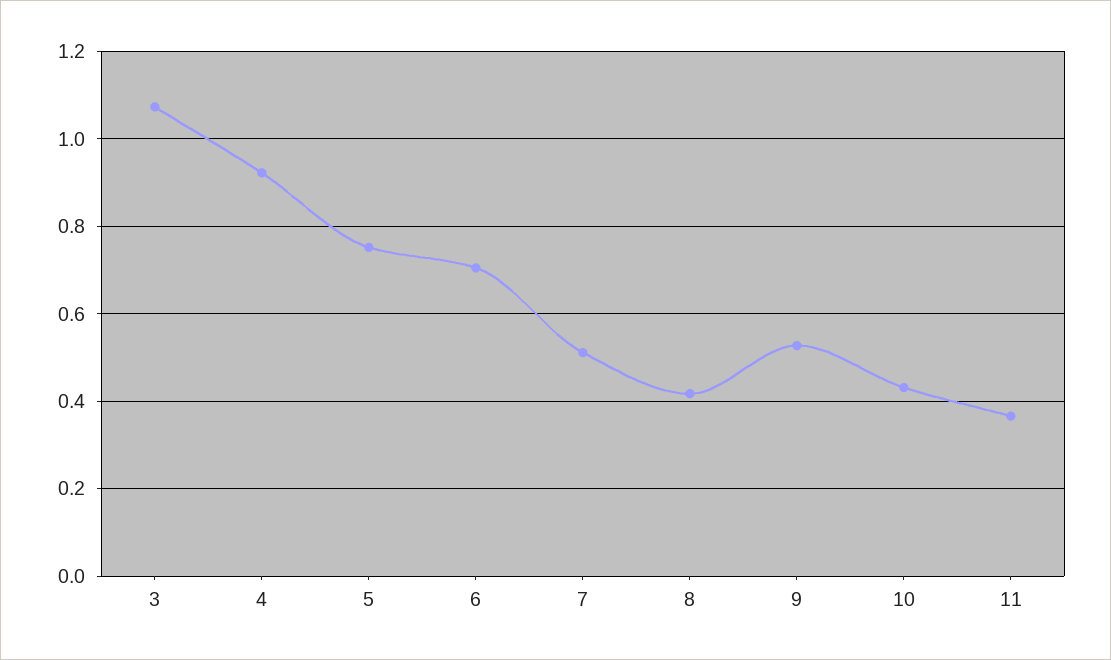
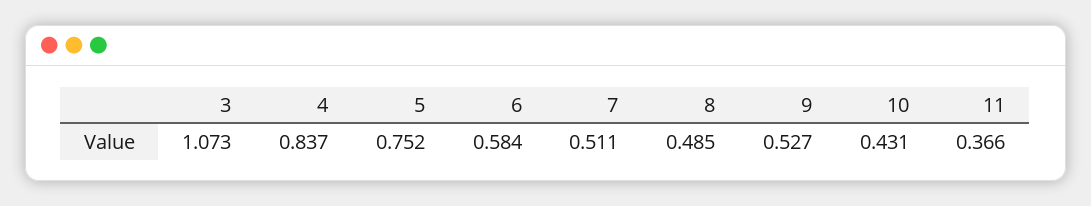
  {
    "3": 1.073,
-   "4": 0.92,
+   "4": 0.837,
    "5": 0.752,
-   "6": 0.7,
+   "6": 0.584,
    "7": 0.511,
-   "8": 0.42,
+   "8": 0.485,
    "9": 0.527,
    "10": 0.431,
    "11": 0.366
  }

